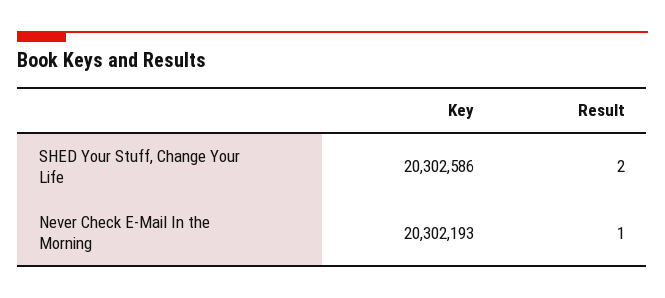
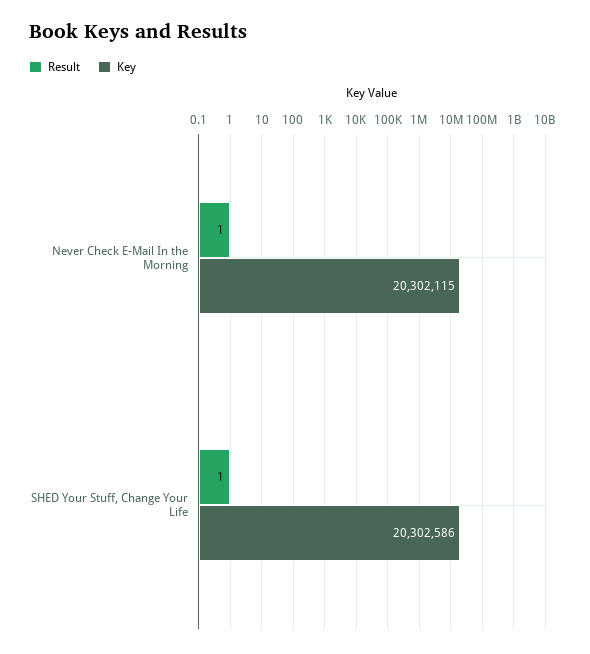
  {
    "Key": {
      "SHED Your Stuff, Change Your Life": 20302586,
-     "Never Check E-Mail In the Morning": 20302193
+     "Never Check E-Mail In the Morning": 20302115
    },
    "Result": {
-     "SHED Your Stuff, Change Your Life": 2,
+     "SHED Your Stuff, Change Your Life": 1,
      "Never Check E-Mail In the Morning": 1
    }
  }

